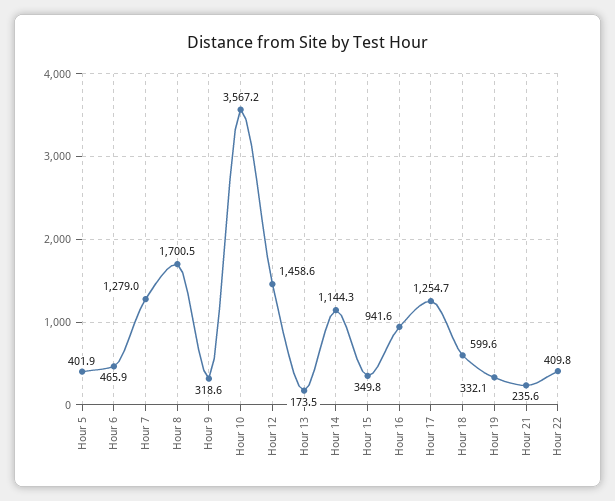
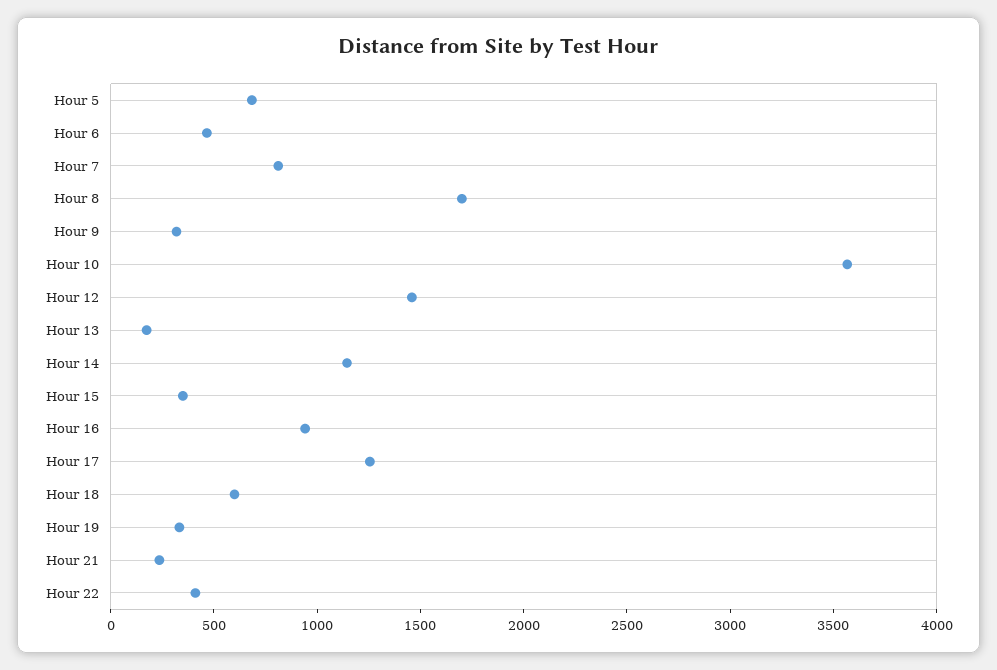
  {
-   "Hour 5": 401.9,
+   "Hour 5": 700,
    "Hour 6": 465.9,
-   "Hour 7": 1279,
+   "Hour 7": 800,
    "Hour 8": 1700.5,
    "Hour 9": 318.6,
    "Hour 10": 3567.2,
    "Hour 12": 1458.6,
    "Hour 13": 173.5,
    "Hour 14": 1144.3,
    "Hour 15": 349.8,
    "Hour 16": 941.6,
    "Hour 17": 1254.7,
    "Hour 18": 599.6,
    "Hour 19": 332.1,
    "Hour 21": 235.6,
    "Hour 22": 409.8
  }

